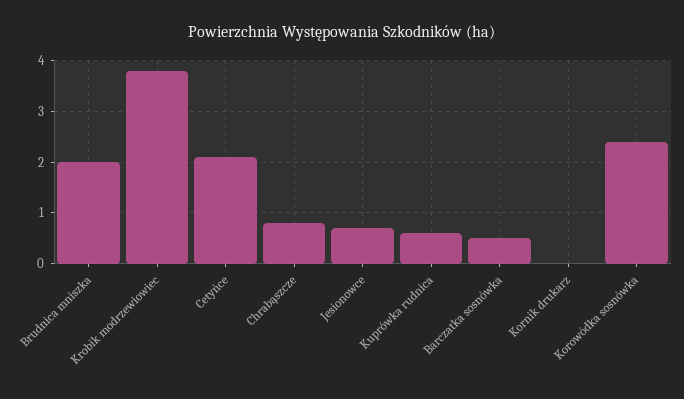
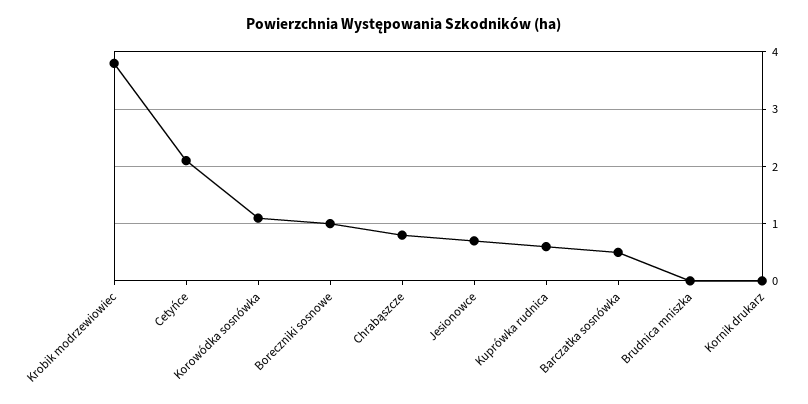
  {
-   "Brudnica mniszka": 2,
+   "Brudnica mniszka": 0,
    "Krobik modrzewiowiec": 4,
    "Cetyńce": 2,
    "Chrabąszcze": 1,
    "Jesionowce": 0.5,
    "Kuprówka rudnica": 0.5,
    "Barczatka sosnówka": 0.5,
    "Kornik drukarz": 0,
-   "Korowódka sosnówka": 2.5
+   "Korowódka sosnówka": 1,
+   "Boreczniki sosnowe": 1
  }

